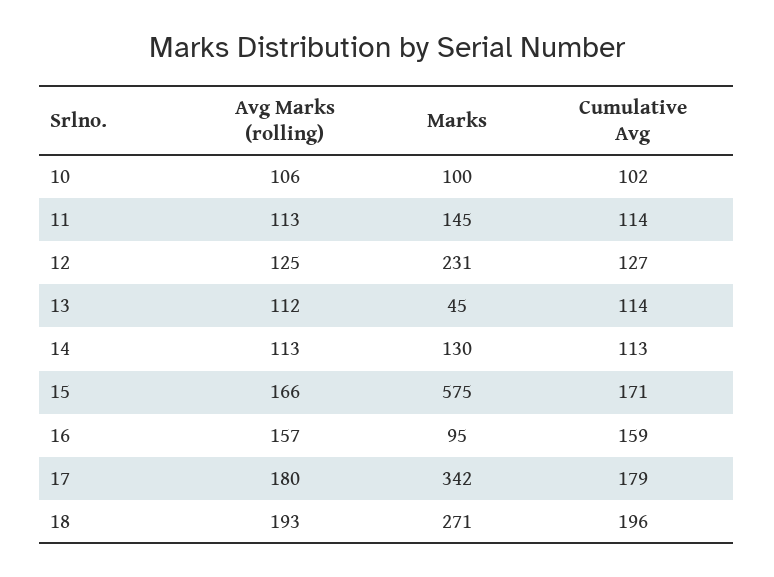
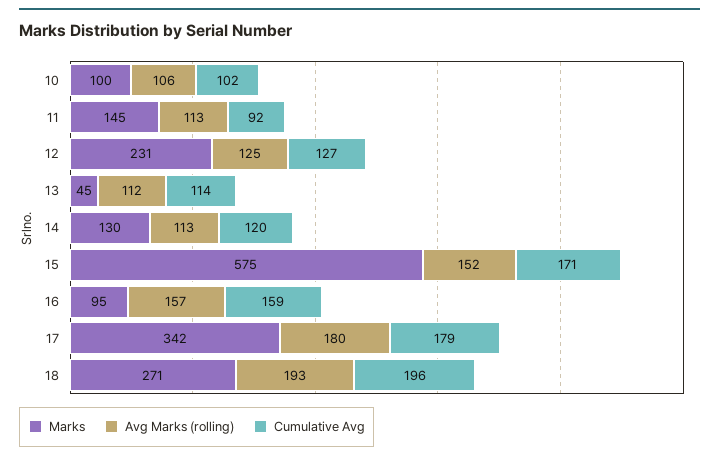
  {
    "Avg Marks (rolling)": {
      "10": 106,
      "11": 113,
      "12": 125,
      "13": 112,
      "14": 113,
-     "15": 166,
+     "15": 152,
      "16": 157,
      "17": 180,
      "18": 193
    },
    "Marks": {
      "10": 100,
      "11": 145,
      "12": 231,
      "13": 45,
      "14": 130,
      "15": 575,
      "16": 95,
      "17": 342,
      "18": 271
    },
    "Cumulative Avg": {
      "10": 102,
-     "11": 114,
+     "11": 92,
      "12": 127,
      "13": 114,
-     "14": 113,
+     "14": 120,
      "15": 171,
      "16": 159,
      "17": 179,
      "18": 196
    }
  }

